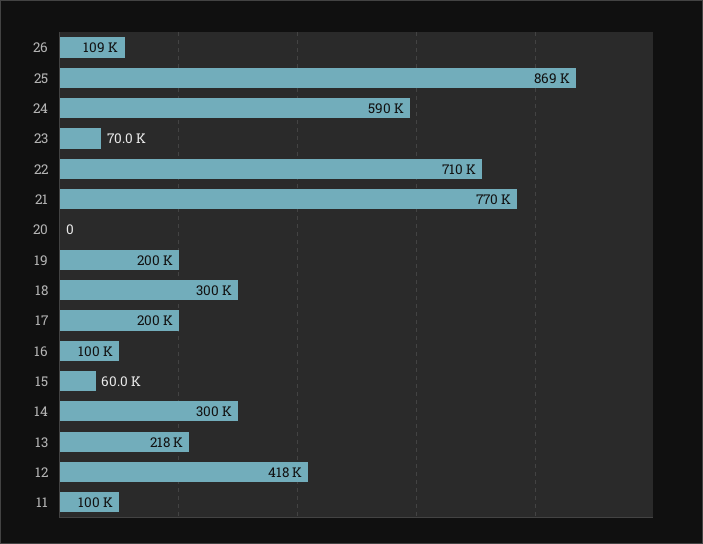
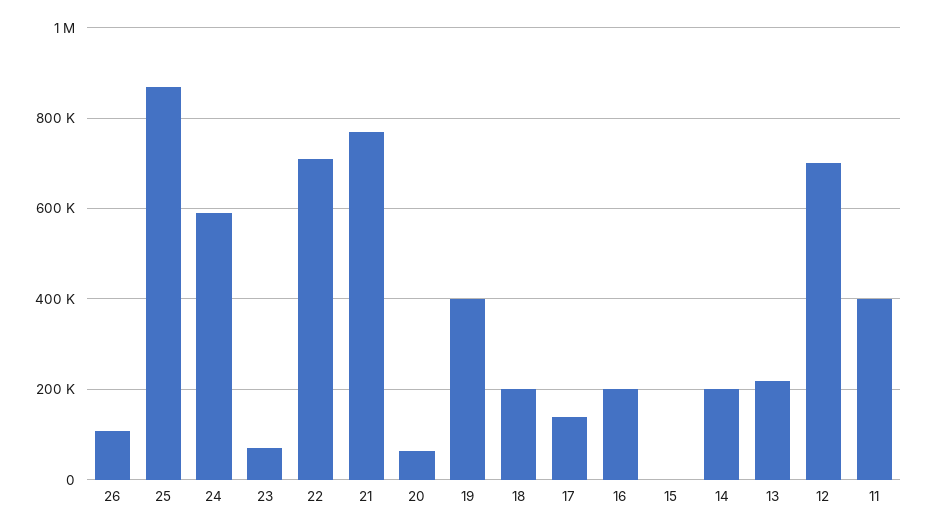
  {
    "26": 109000,
    "25": 869000,
    "24": 590000,
    "23": 70000,
    "22": 710000,
    "21": 770000,
-   "20": 0,
+   "20": 60000,
-   "19": 200000,
+   "19": 400000,
-   "18": 300000,
+   "18": 200000,
-   "17": 200000,
+   "17": 140000,
-   "16": 100000,
+   "16": 200000,
-   "15": 60000,
+   "15": 0,
-   "14": 300000,
+   "14": 200000,
    "13": 218000,
-   "12": 418000,
+   "12": 700000,
-   "11": 100000
+   "11": 400000
  }

